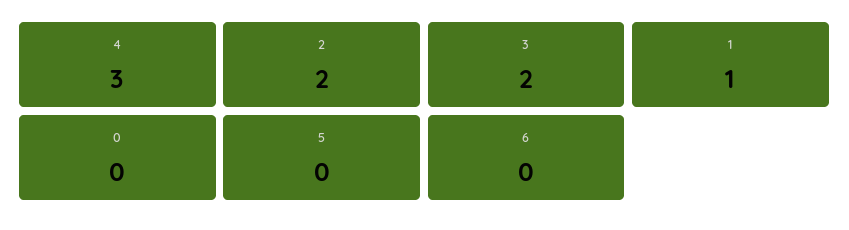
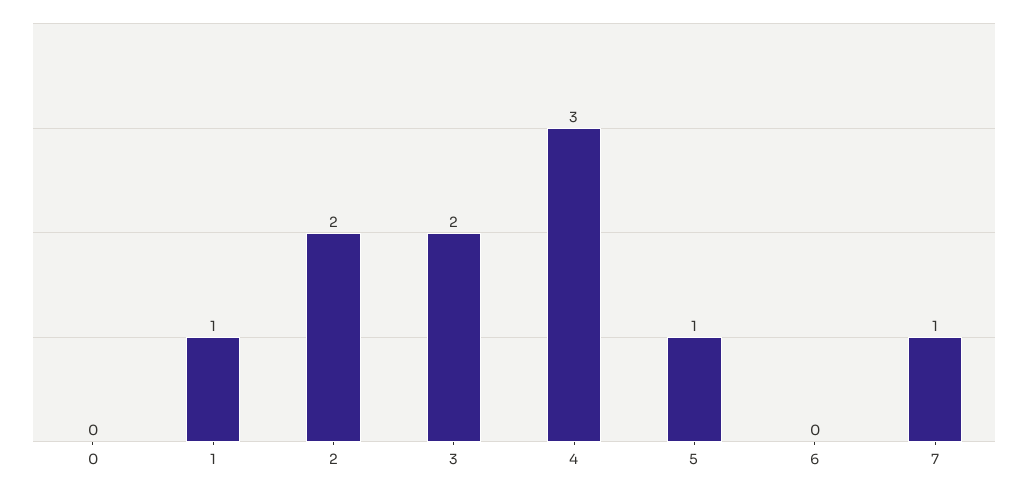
  {
    "4": 3,
    "2": 2,
    "3": 2,
    "1": 1,
    "0": 0,
-   "5": 0,
+   "5": 1,
-   "6": 0
+   "6": 0,
+   "7": 1
  }

